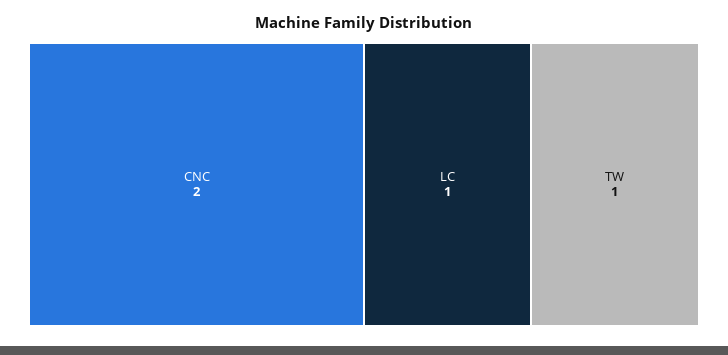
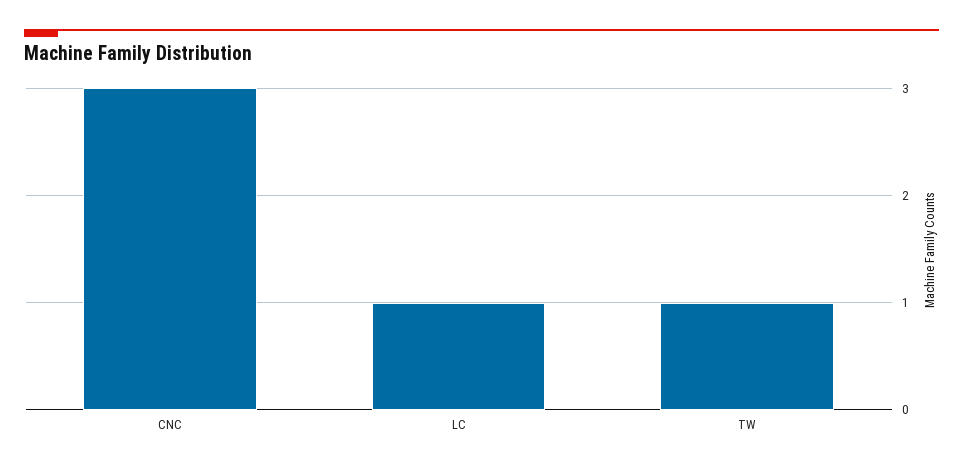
  {
-   "CNC": 2,
+   "CNC": 3,
    "LC": 1,
    "TW": 1
  }

